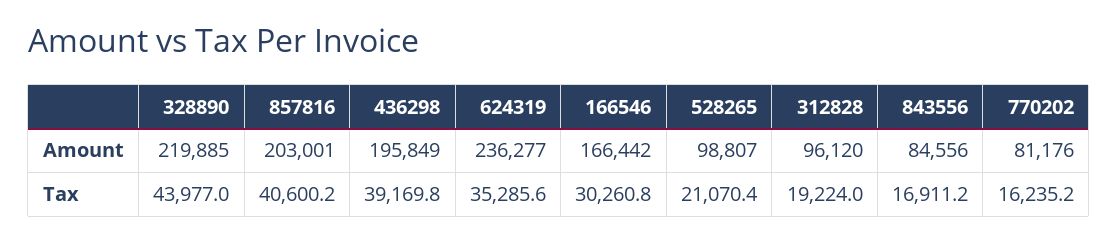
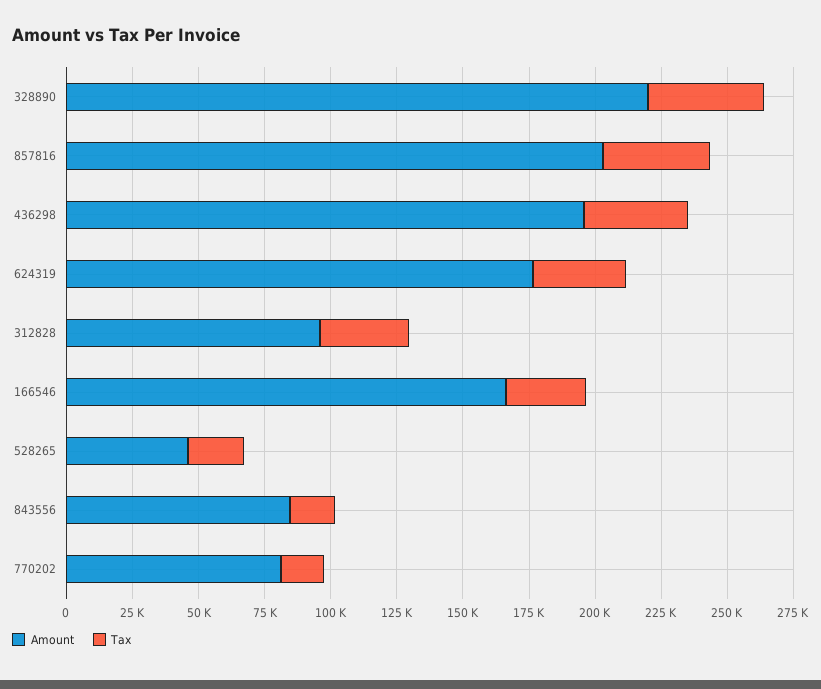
  {
    "Amount": {
      "328890": 219885,
      "857816": 203001,
      "436298": 195849,
-     "624319": 236277,
+     "624319": 175000,
      "166546": 166442,
-     "528265": 98807,
+     "528265": 45000,
      "312828": 96120,
      "843556": 84556,
      "770202": 81176
    },
    "Tax": {
      "328890": 43977,
      "857816": 40600.2,
      "436298": 39169.8,
      "624319": 35285.6,
      "166546": 30260.8,
      "528265": 21070.4,
-     "312828": 19224,
+     "312828": 35000,
      "843556": 16911.2,
      "770202": 16235.2
    }
  }

